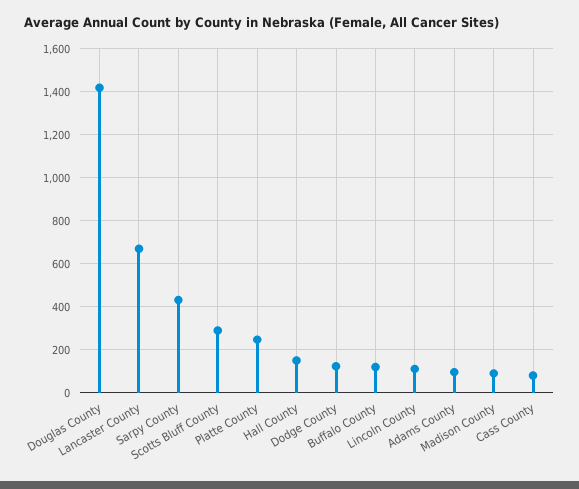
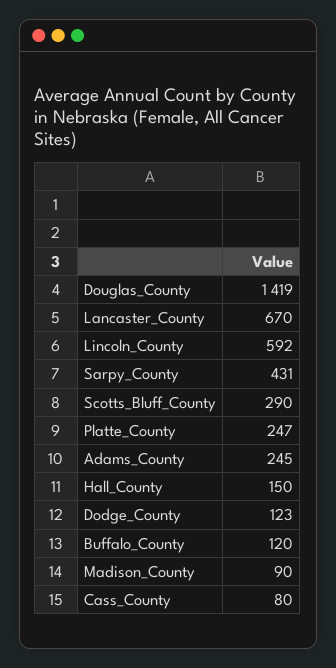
  {
    "Douglas County": 1419,
    "Lancaster County": 670,
    "Sarpy County": 431,
    "Scotts Bluff County": 290,
    "Platte County": 247,
    "Hall County": 150,
    "Dodge County": 123,
    "Buffalo County": 120,
-   "Lincoln County": 100,
+   "Lincoln County": 592,
-   "Adams County": 100,
+   "Adams County": 245,
    "Madison County": 90,
    "Cass County": 80
  }

